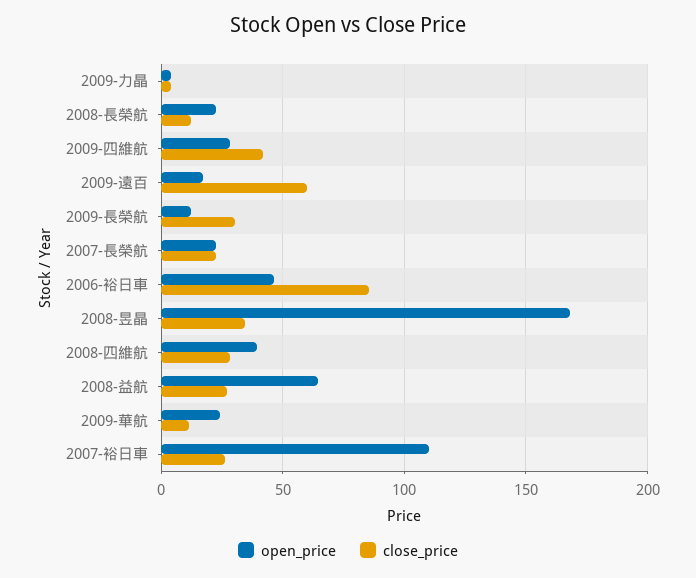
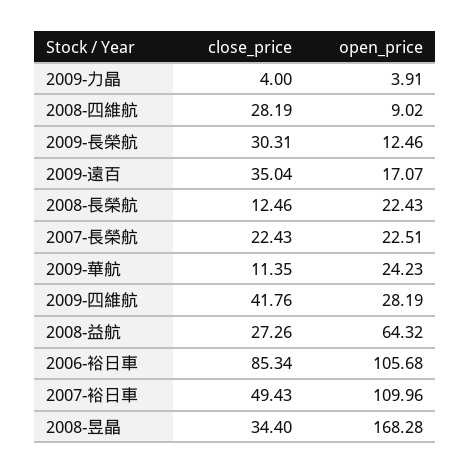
  {
    "open_price": {
      "2009-力晶": 3.91,
      "2008-長榮航": 22.43,
      "2009-四維航": 28.19,
      "2009-遠百": 17.07,
      "2009-長榮航": 12.46,
      "2007-長榮航": 22.51,
-     "2006-裕日車": 45,
+     "2006-裕日車": 105.68,
      "2008-昱晶": 168.28,
-     "2008-四維航": 40,
+     "2008-四維航": 9.02,
      "2008-益航": 64.32,
      "2009-華航": 24.23,
      "2007-裕日車": 109.96
    },
    "close_price": {
      "2009-力晶": 4,
      "2008-長榮航": 12.46,
      "2009-四維航": 41.76,
-     "2009-遠百": 60,
+     "2009-遠百": 35.04,
      "2009-長榮航": 30.31,
      "2007-長榮航": 22.43,
      "2006-裕日車": 85.34,
      "2008-昱晶": 34.4,
      "2008-四維航": 28.19,
      "2008-益航": 27.26,
      "2009-華航": 11.35,
-     "2007-裕日車": 25
+     "2007-裕日車": 49.43
    }
  }

